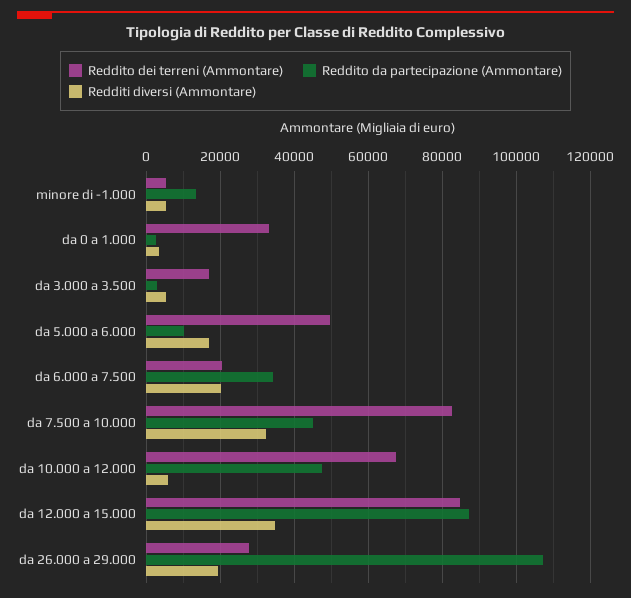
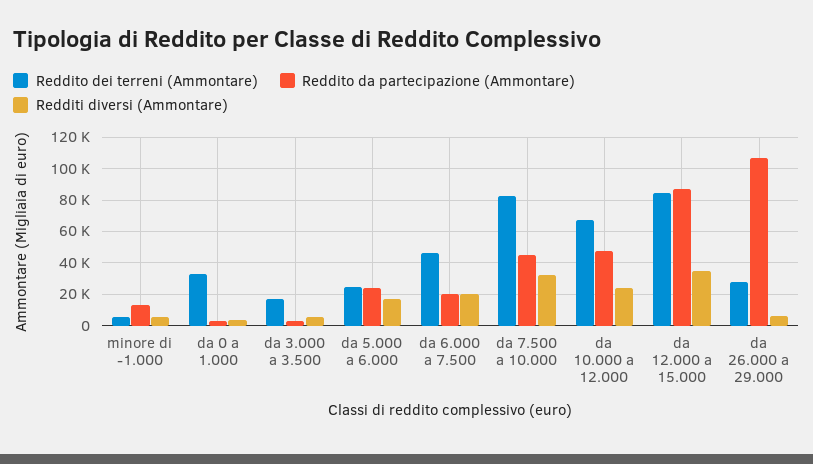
  {
    "Reddito dei terreni (Ammontare)": {
      "minore di -1.000": 6000,
      "da 0 a 1.000": 34000,
      "da 3.000 a 3.500": 16000,
-     "da 5.000 a 6.000": 50000,
+     "da 5.000 a 6.000": 25000,
-     "da 6.000 a 7.500": 20000,
+     "da 6.000 a 7.500": 45000,
      "da 7.500 a 10.000": 82000,
      "da 10.000 a 12.000": 68000,
      "da 12.000 a 15.000": 84000,
      "da 26.000 a 29.000": 28000
    },
    "Reddito da partecipazione (Ammontare)": {
      "minore di -1.000": 14000,
      "da 0 a 1.000": 2000,
      "da 3.000 a 3.500": 4000,
-     "da 5.000 a 6.000": 10000,
+     "da 5.000 a 6.000": 25000,
-     "da 6.000 a 7.500": 34000,
+     "da 6.000 a 7.500": 20000,
      "da 7.500 a 10.000": 46000,
      "da 10.000 a 12.000": 48000,
      "da 12.000 a 15.000": 88000,
      "da 26.000 a 29.000": 108000
    },
    "Redditi diversi (Ammontare)": {
      "minore di -1.000": 6000,
      "da 0 a 1.000": 4000,
      "da 3.000 a 3.500": 6000,
      "da 5.000 a 6.000": 16000,
      "da 6.000 a 7.500": 20000,
      "da 7.500 a 10.000": 32000,
-     "da 10.000 a 12.000": 6000,
+     "da 10.000 a 12.000": 25000,
      "da 12.000 a 15.000": 34000,
-     "da 26.000 a 29.000": 20000
+     "da 26.000 a 29.000": 5000
    }
  }

